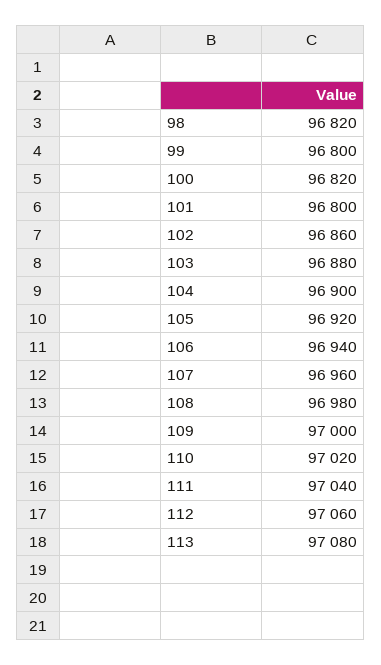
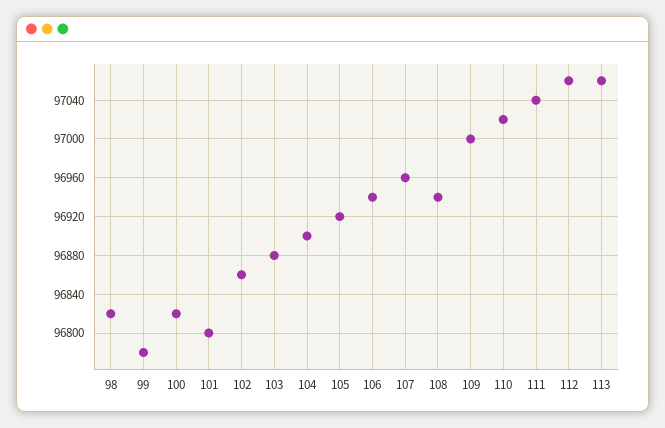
  {
    "98": 96820,
-   "99": 96800,
+   "99": 96780,
    "100": 96820,
    "101": 96800,
    "102": 96860,
    "103": 96880,
    "104": 96900,
    "105": 96920,
    "106": 96940,
    "107": 96960,
-   "108": 96980,
+   "108": 96940,
    "109": 97000,
    "110": 97020,
    "111": 97040,
    "112": 97060,
-   "113": 97080
+   "113": 97060
  }

